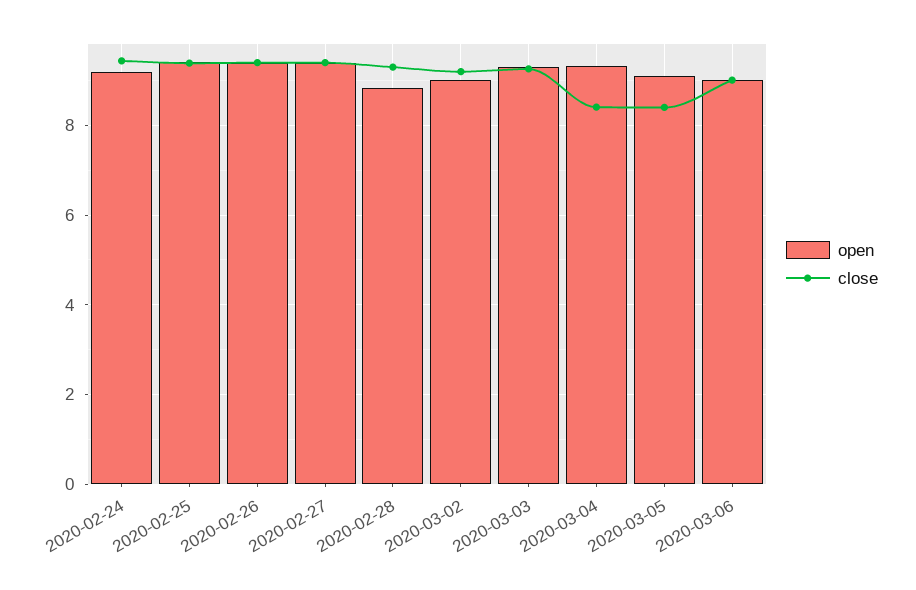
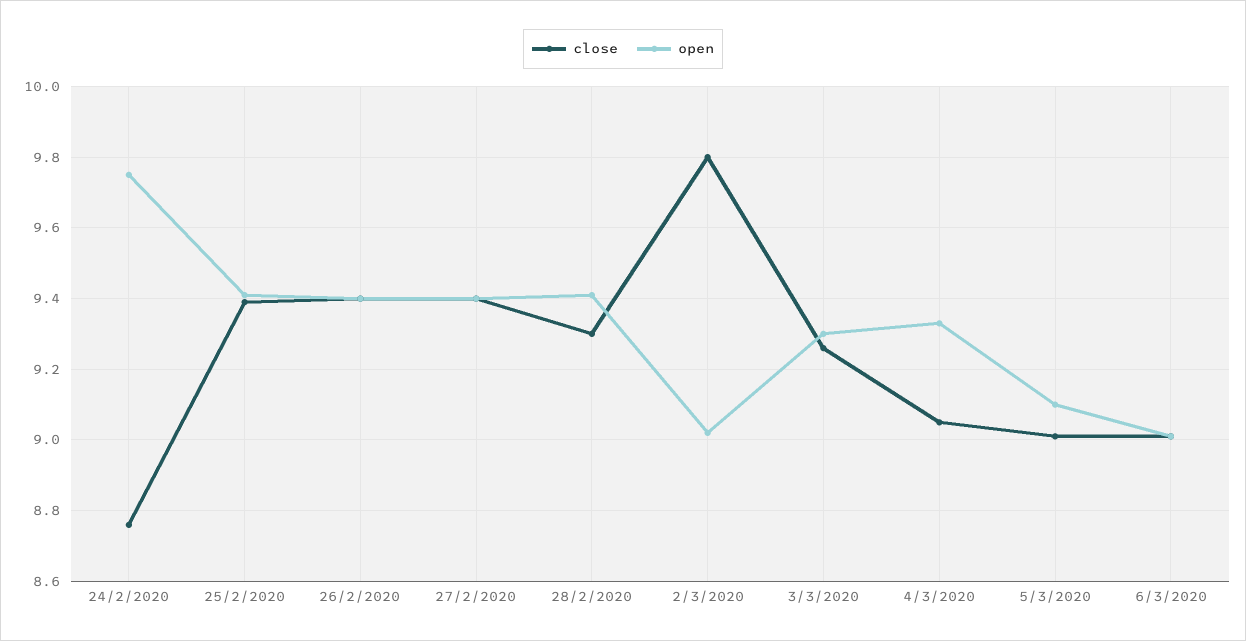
  {
    "open": {
-     "2020-02-24": 9.2,
+     "2020-02-24": 9.75,
      "2020-02-25": 9.4,
      "2020-02-26": 9.4,
      "2020-02-27": 9.4,
-     "2020-02-28": 8.8,
+     "2020-02-28": 9.4,
      "2020-03-02": 9,
      "2020-03-03": 9.3,
      "2020-03-04": 9.35,
      "2020-03-05": 9.1,
      "2020-03-06": 9
    },
    "close": {
-     "2020-02-24": 9.4,
+     "2020-02-24": 8.75,
      "2020-02-25": 9.4,
      "2020-02-26": 9.4,
      "2020-02-27": 9.4,
      "2020-02-28": 9.3,
-     "2020-03-02": 9.2,
+     "2020-03-02": 9.8,
      "2020-03-03": 9.25,
-     "2020-03-04": 8.4,
+     "2020-03-04": 9.05,
-     "2020-03-05": 8.4,
+     "2020-03-05": 9,
      "2020-03-06": 9
    }
  }

